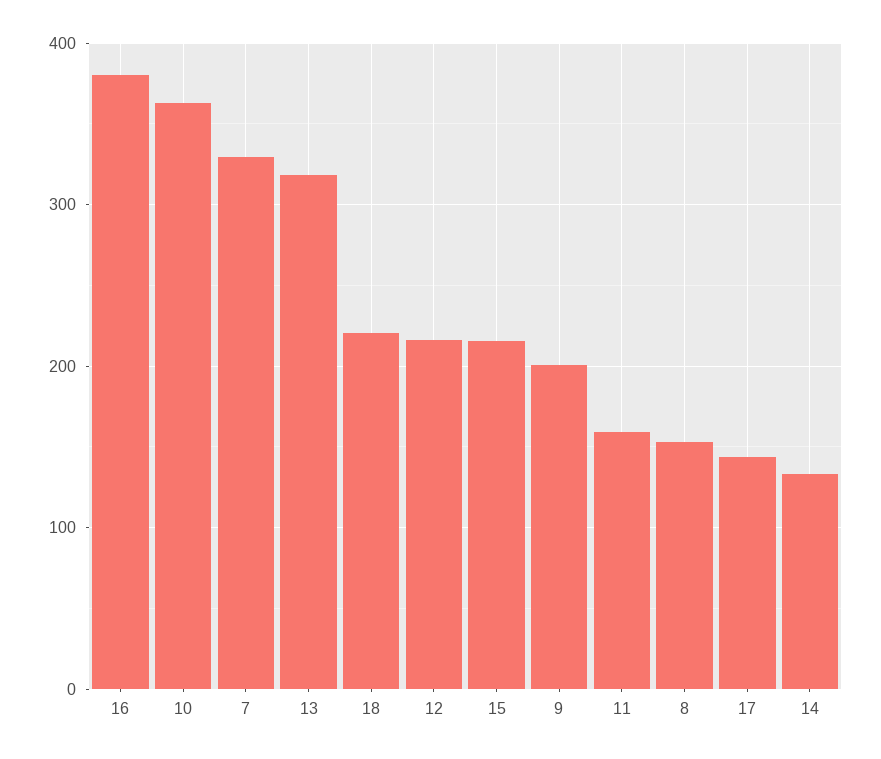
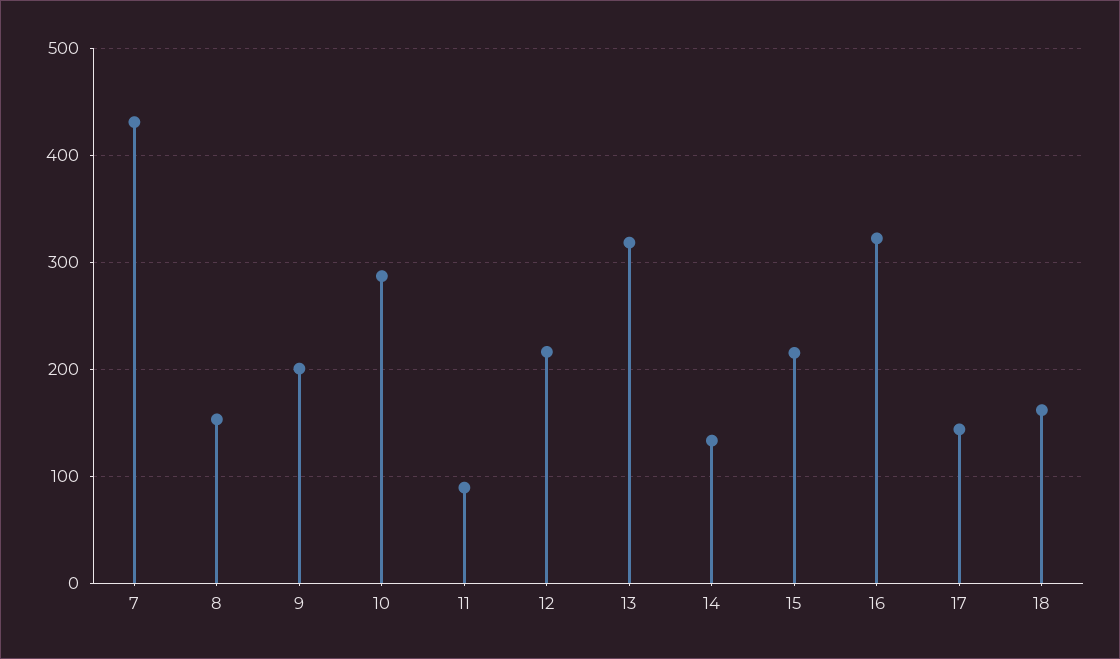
  {
-   "16": 380,
+   "16": 320,
-   "10": 360,
+   "10": 290,
-   "7": 330,
+   "7": 430,
    "13": 320,
-   "18": 220,
+   "18": 160,
    "12": 220,
    "15": 220,
    "9": 200,
-   "11": 160,
+   "11": 90,
    "8": 150,
    "17": 140,
    "14": 130
  }

